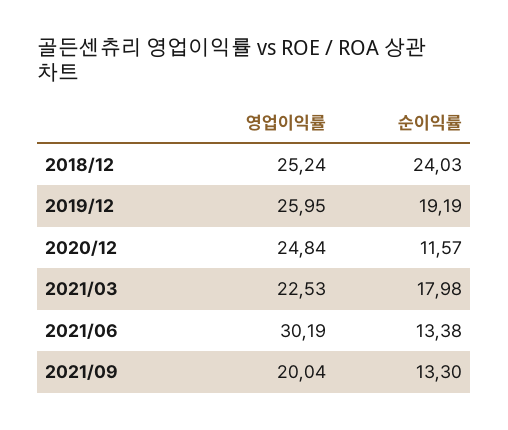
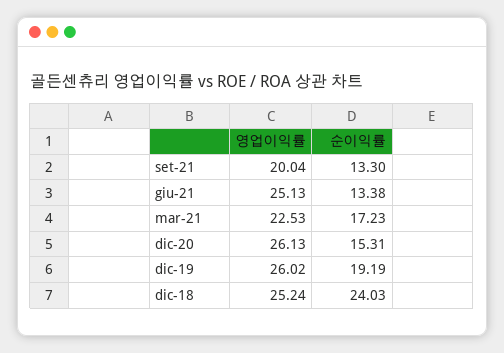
  {
    "영업이익률": {
      "2018/12": 25.24,
-     "2019/12": 25.95,
+     "2019/12": 26.02,
-     "2020/12": 24.84,
+     "2020/12": 26.13,
      "2021/03": 22.53,
-     "2021/06": 30.19,
+     "2021/06": 25.13,
      "2021/09": 20.04
    },
    "순이익률": {
      "2018/12": 24.03,
      "2019/12": 19.19,
-     "2020/12": 11.57,
+     "2020/12": 15.31,
-     "2021/03": 17.98,
+     "2021/03": 17.23,
      "2021/06": 13.38,
      "2021/09": 13.3
    }
  }

